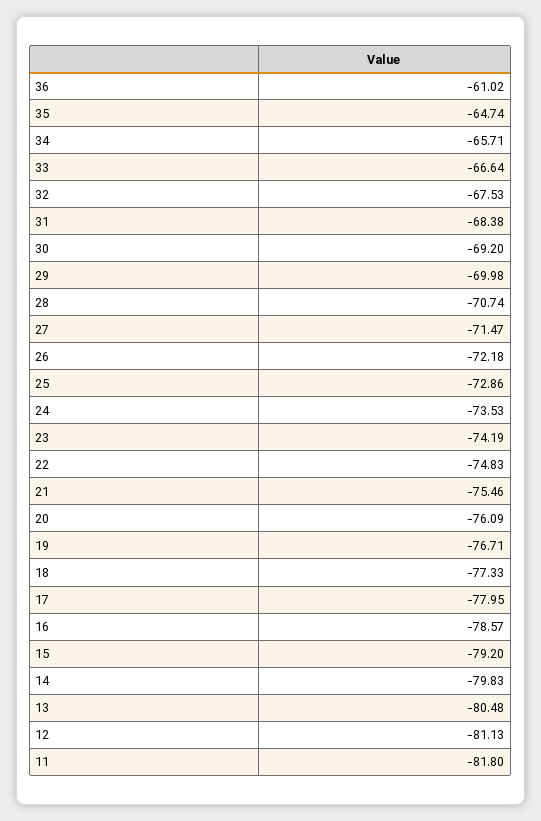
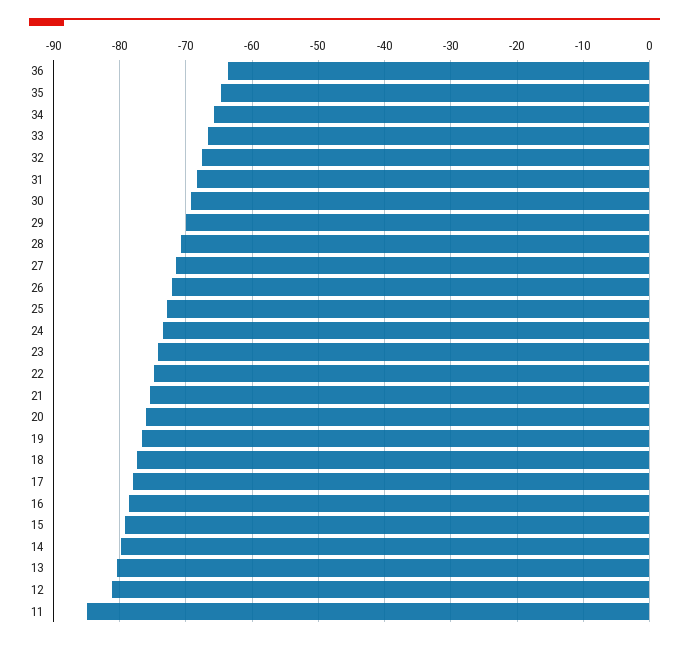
  {
-   "36": -61.02,
+   "36": -64,
    "35": -64.74,
    "34": -65.71,
    "33": -66.64,
    "32": -67.53,
    "31": -68.38,
    "30": -69.2,
    "29": -69.98,
    "28": -70.74,
    "27": -71.47,
    "26": -72.18,
    "25": -72.86,
    "24": -73.53,
    "23": -74.19,
    "22": -74.83,
    "21": -75.46,
    "20": -76.09,
    "19": -76.71,
    "18": -77.33,
    "17": -77.95,
    "16": -78.57,
    "15": -79.2,
    "14": -79.83,
    "13": -80.48,
    "12": -81.13,
-   "11": -81.8
+   "11": -85
  }

